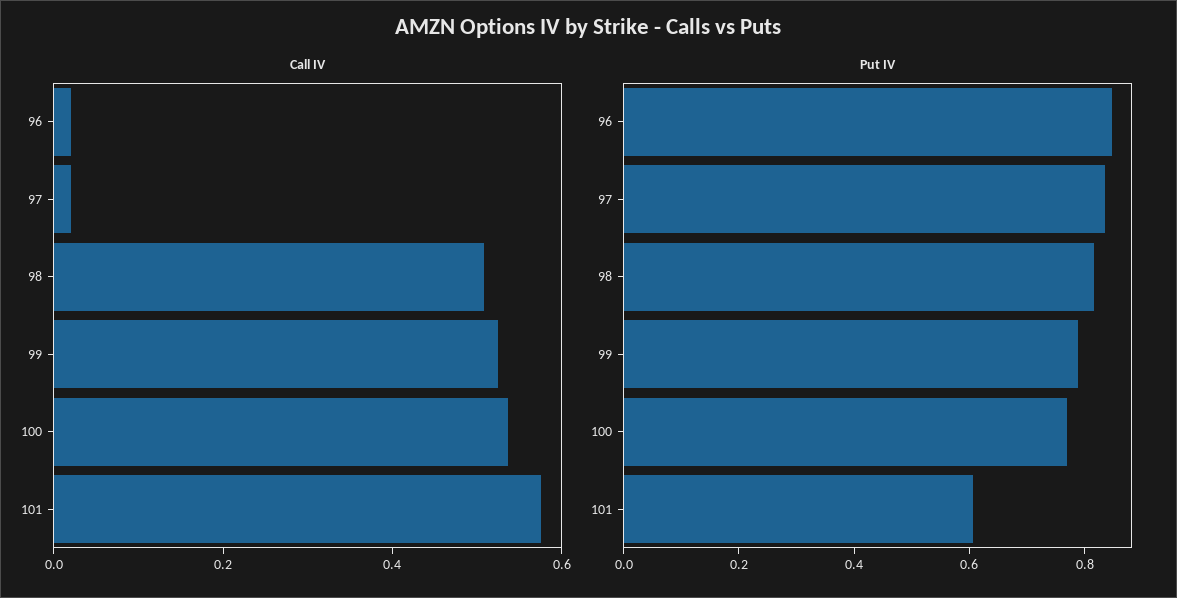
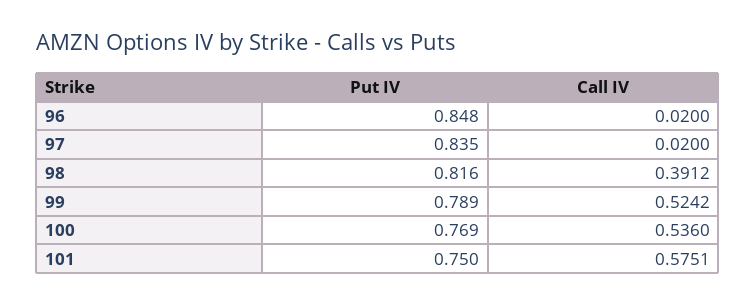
  {
    "Call IV": {
      "96": 0.02,
      "97": 0.02,
-     "98": 0.5,
+     "98": 0.3912,
      "99": 0.5242,
      "100": 0.536,
      "101": 0.5751
    },
    "Put IV": {
      "96": 0.848,
      "97": 0.835,
      "98": 0.816,
      "99": 0.789,
      "100": 0.769,
-     "101": 0.6
+     "101": 0.75
    }
  }

